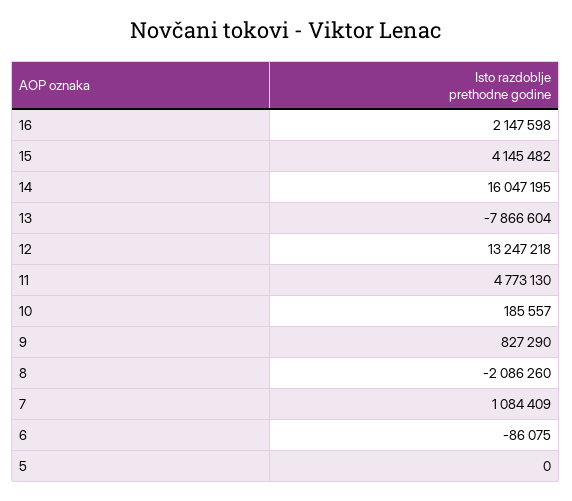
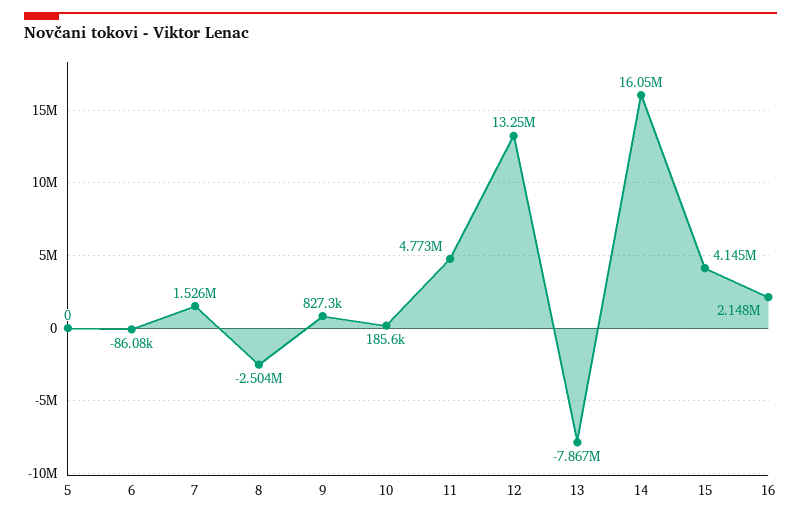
  {
    "16": 2147598,
    "15": 4145482,
    "14": 16047195,
    "13": -7866604,
    "12": 13247218,
    "11": 4773130,
    "10": 185557,
    "9": 827290,
-   "8": -2086260,
+   "8": -2504000,
-   "7": 1084409,
+   "7": 1526000,
    "6": -86075,
    "5": 0
  }

